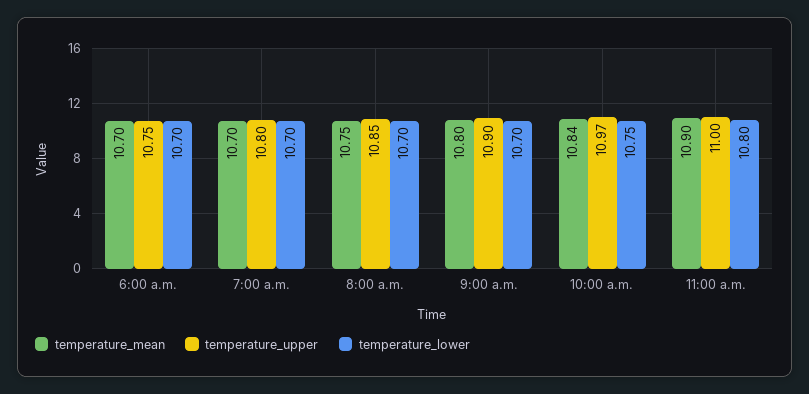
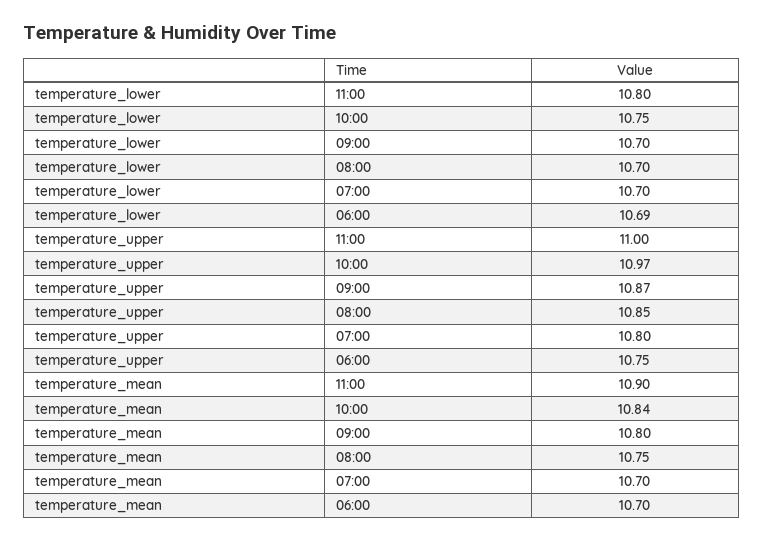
  {
    "temperature_mean": {
      "6:00 a.m.": 10.7,
      "7:00 a.m.": 10.7,
      "8:00 a.m.": 10.75,
      "9:00 a.m.": 10.8,
      "10:00 a.m.": 10.84,
      "11:00 a.m.": 10.9
    },
    "temperature_upper": {
      "6:00 a.m.": 10.75,
      "7:00 a.m.": 10.8,
      "8:00 a.m.": 10.85,
-     "9:00 a.m.": 10.9,
+     "9:00 a.m.": 10.87,
      "10:00 a.m.": 10.97,
      "11:00 a.m.": 11
    },
    "temperature_lower": {
-     "6:00 a.m.": 10.7,
+     "6:00 a.m.": 10.69,
      "7:00 a.m.": 10.7,
      "8:00 a.m.": 10.7,
      "9:00 a.m.": 10.7,
      "10:00 a.m.": 10.75,
      "11:00 a.m.": 10.8
    }
  }

